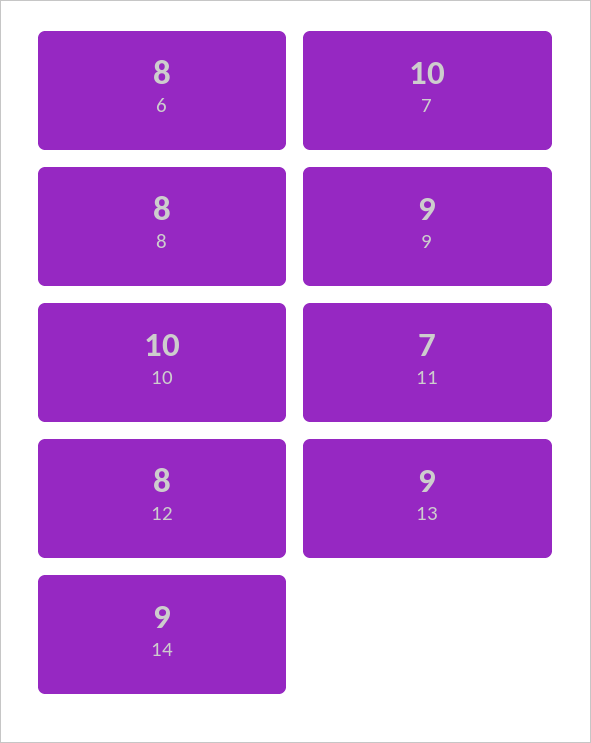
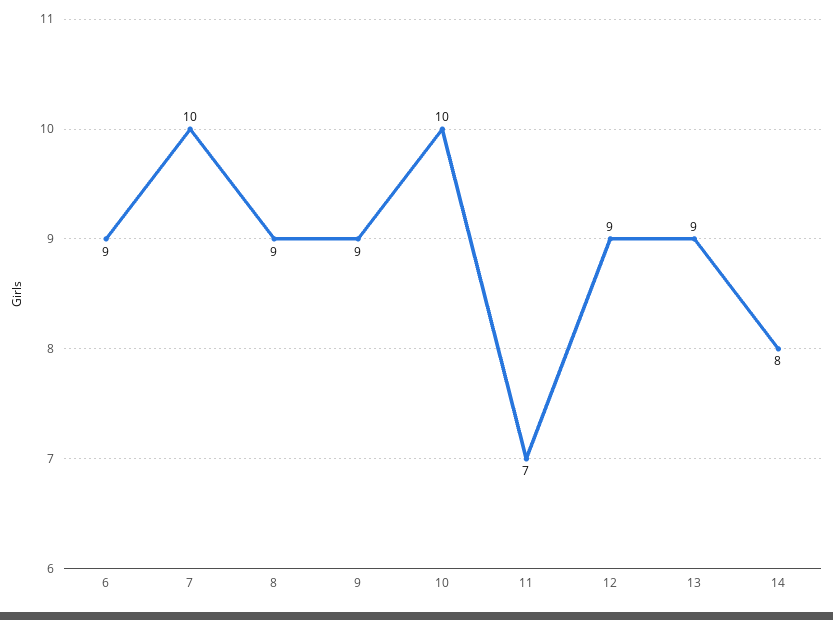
  {
-   "6": 8,
+   "6": 9,
    "7": 10,
-   "8": 8,
+   "8": 9,
    "9": 9,
    "10": 10,
    "11": 7,
-   "12": 8,
+   "12": 9,
    "13": 9,
-   "14": 9
+   "14": 8
  }

